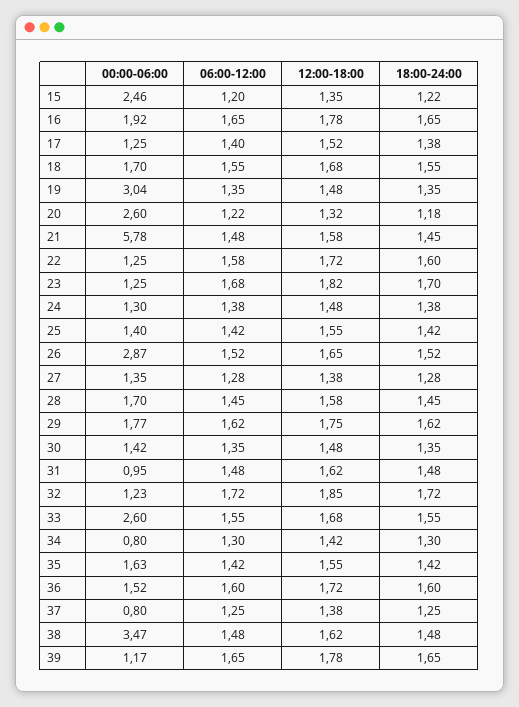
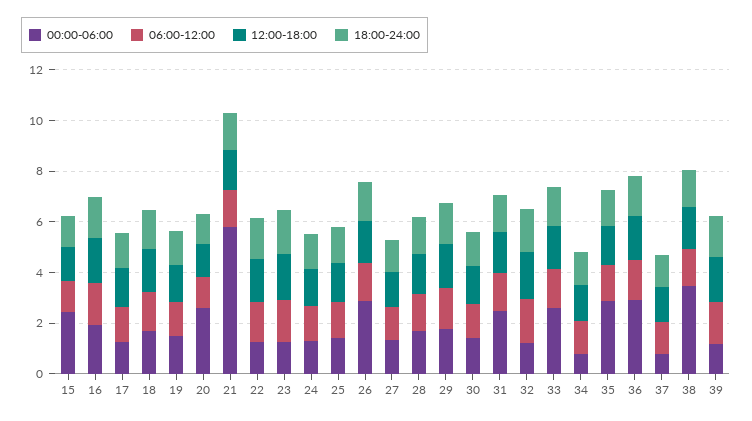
  {
    "00:00-06:00": {
      "15": 2.46,
      "16": 1.92,
      "17": 1.25,
      "18": 1.7,
-     "19": 3.04,
+     "19": 1.5,
      "20": 2.6,
      "21": 5.78,
      "22": 1.25,
      "23": 1.25,
      "24": 1.3,
      "25": 1.4,
      "26": 2.87,
      "27": 1.35,
      "28": 1.7,
      "29": 1.77,
      "30": 1.42,
-     "31": 0.95,
+     "31": 2.5,
      "32": 1.23,
      "33": 2.6,
      "34": 0.8,
-     "35": 1.63,
+     "35": 3,
-     "36": 1.52,
+     "36": 3,
      "37": 0.8,
      "38": 3.47,
      "39": 1.17
    },
    "06:00-12:00": {
      "15": 1.2,
      "16": 1.65,
      "17": 1.4,
      "18": 1.55,
      "19": 1.35,
      "20": 1.22,
      "21": 1.48,
      "22": 1.58,
      "23": 1.68,
      "24": 1.38,
      "25": 1.42,
      "26": 1.52,
      "27": 1.28,
      "28": 1.45,
      "29": 1.62,
      "30": 1.35,
      "31": 1.48,
      "32": 1.72,
      "33": 1.55,
      "34": 1.3,
      "35": 1.42,
      "36": 1.6,
      "37": 1.25,
      "38": 1.48,
      "39": 1.65
    },
    "12:00-18:00": {
      "15": 1.35,
      "16": 1.78,
      "17": 1.52,
      "18": 1.68,
      "19": 1.48,
      "20": 1.32,
      "21": 1.58,
      "22": 1.72,
      "23": 1.82,
      "24": 1.48,
      "25": 1.55,
      "26": 1.65,
      "27": 1.38,
      "28": 1.58,
      "29": 1.75,
      "30": 1.48,
      "31": 1.62,
      "32": 1.85,
      "33": 1.68,
      "34": 1.42,
      "35": 1.55,
      "36": 1.72,
      "37": 1.38,
      "38": 1.62,
      "39": 1.78
    },
    "18:00-24:00": {
      "15": 1.22,
      "16": 1.65,
      "17": 1.38,
      "18": 1.55,
      "19": 1.35,
      "20": 1.18,
      "21": 1.45,
      "22": 1.6,
      "23": 1.7,
      "24": 1.38,
      "25": 1.42,
      "26": 1.52,
      "27": 1.28,
      "28": 1.45,
      "29": 1.62,
      "30": 1.35,
      "31": 1.48,
      "32": 1.72,
      "33": 1.55,
      "34": 1.3,
      "35": 1.42,
      "36": 1.6,
      "37": 1.25,
      "38": 1.48,
      "39": 1.65
    }
  }

